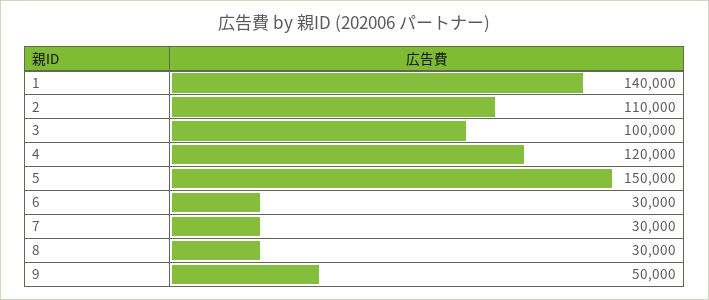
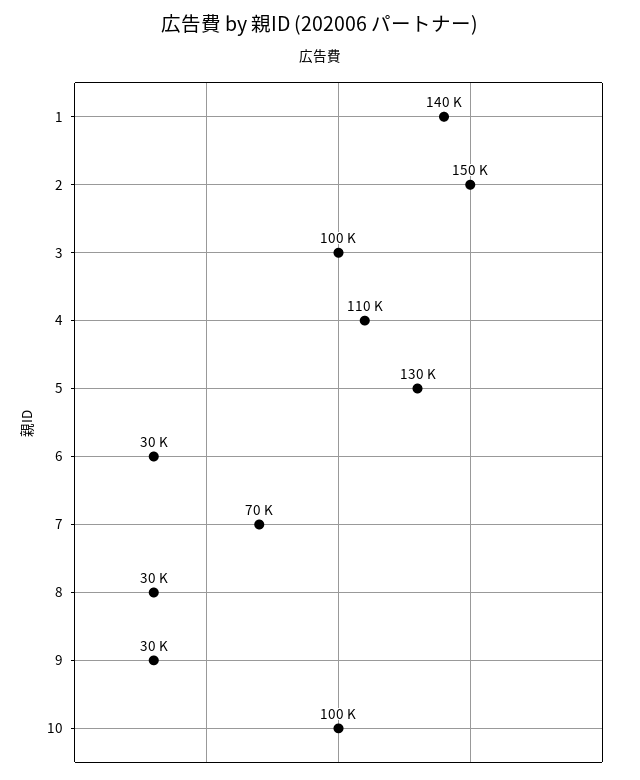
  {
    "1": 140000,
-   "2": 110000,
+   "2": 150000,
    "3": 100000,
-   "4": 120000,
+   "4": 110000,
-   "5": 150000,
+   "5": 130000,
    "6": 30000,
-   "7": 30000,
+   "7": 70000,
    "8": 30000,
-   "9": 50000
+   "9": 30000,
+   "10": 100000
  }

